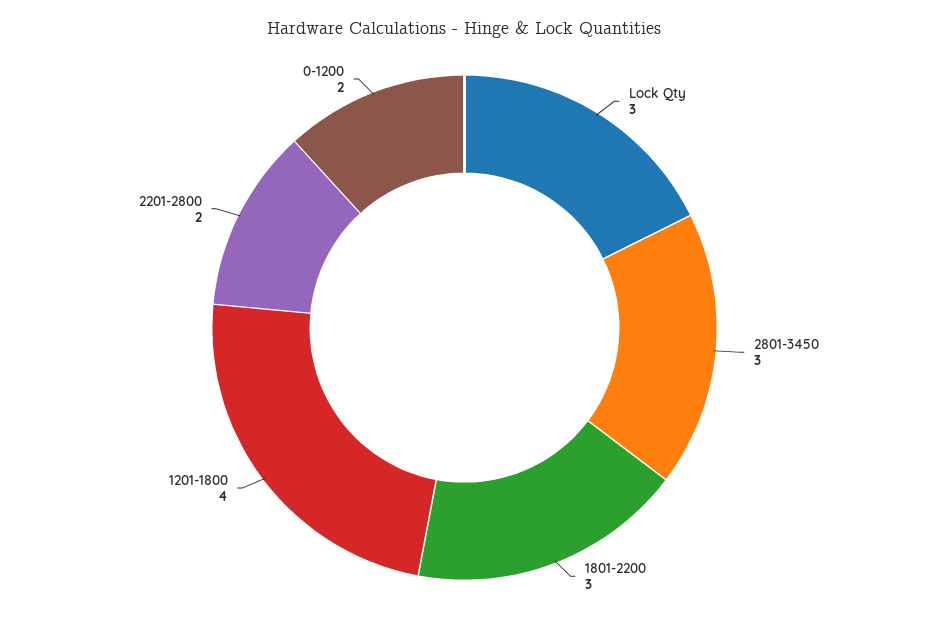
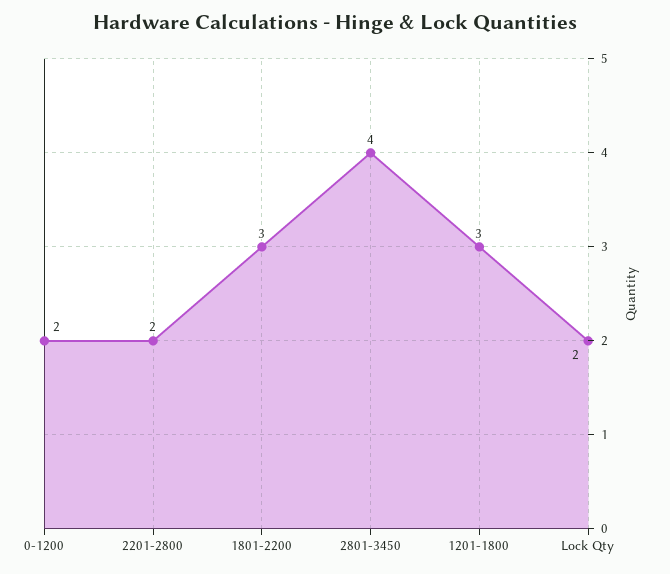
  {
-   "Lock Qty": 3,
+   "Lock Qty": 2,
-   "2801-3450": 3,
+   "2801-3450": 4,
    "1801-2200": 3,
-   "1201-1800": 4,
+   "1201-1800": 3,
    "2201-2800": 2,
    "0-1200": 2
  }

